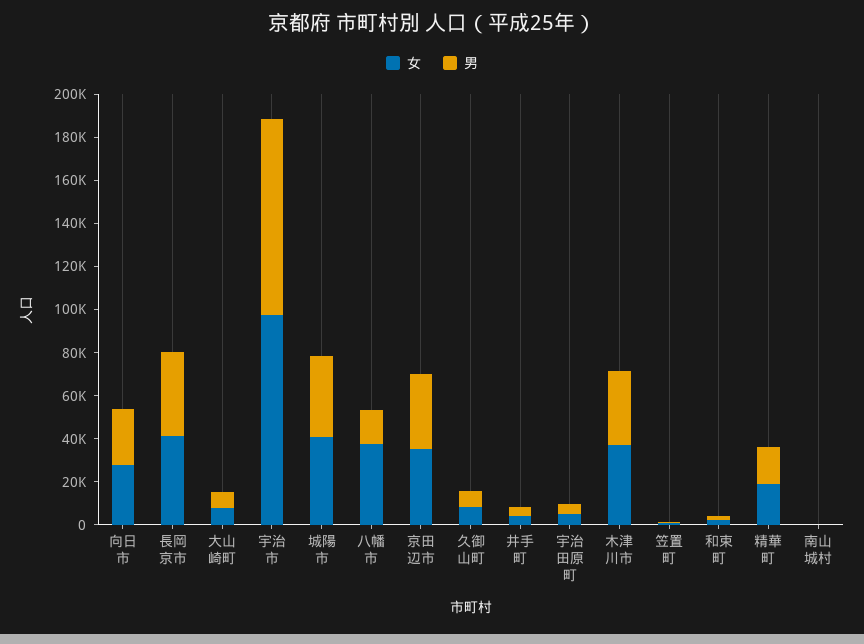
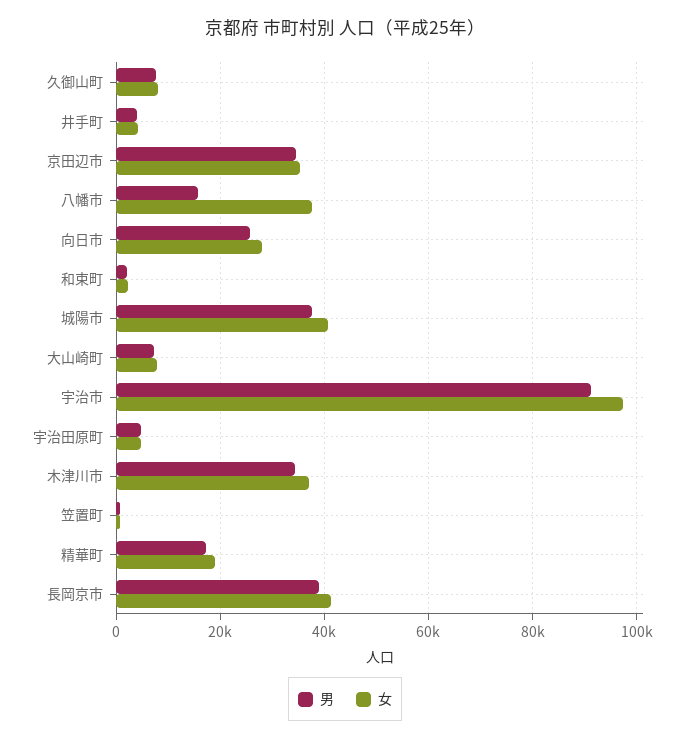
  {
    "女": {
      "向日市": 28000,
      "長岡京市": 42000,
      "大山崎町": 8000,
      "宇治市": 98000,
      "城陽市": 40000,
      "八幡市": 38000,
      "京田辺市": 36000,
      "久御山町": 8000,
      "井手町": 4000,
      "宇治田原町": 4000,
      "木津川市": 38000,
      "笠置町": 0,
      "和束町": 2000,
-     "精華町": 18000,
+     "精華町": 18000
-     "南山城村": 0
    },
    "男": {
      "向日市": 26000,
      "長岡京市": 38000,
      "大山崎町": 8000,
      "宇治市": 92000,
      "城陽市": 38000,
      "八幡市": 16000,
      "京田辺市": 34000,
      "久御山町": 8000,
      "井手町": 4000,
      "宇治田原町": 4000,
      "木津川市": 34000,
      "笠置町": 0,
      "和束町": 2000,
-     "精華町": 18000,
+     "精華町": 18000
-     "南山城村": 0
    }
  }

